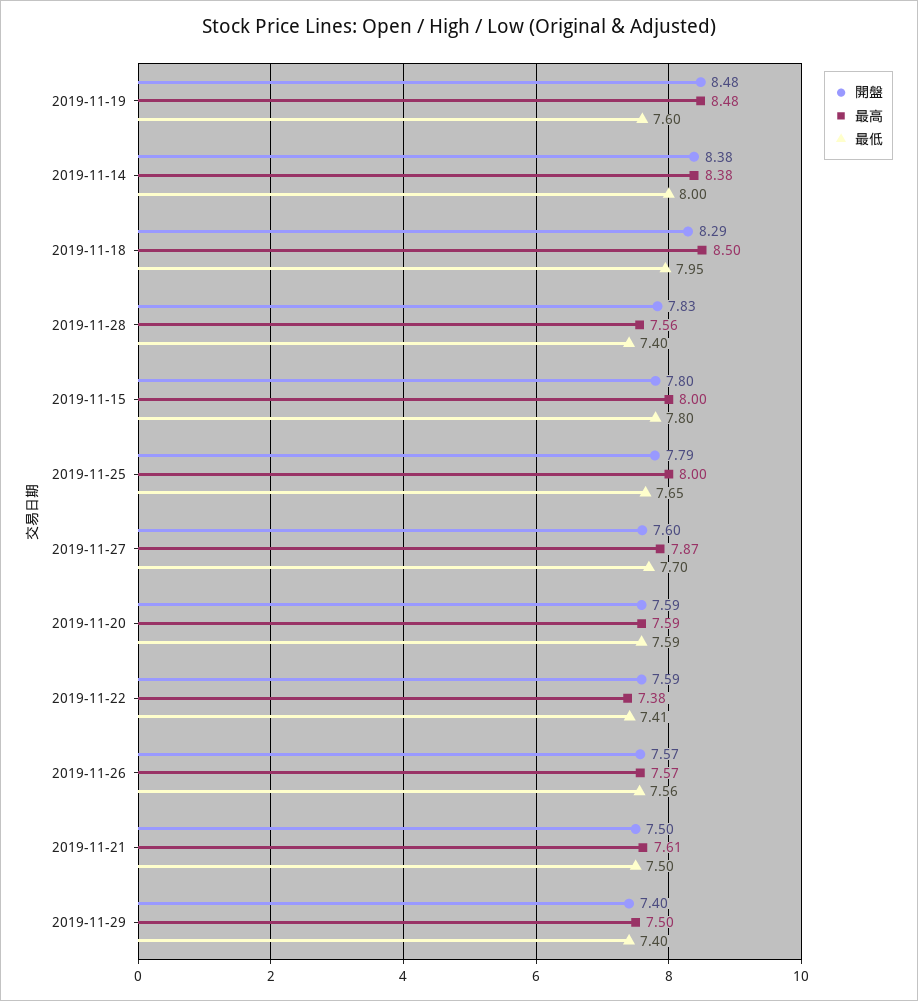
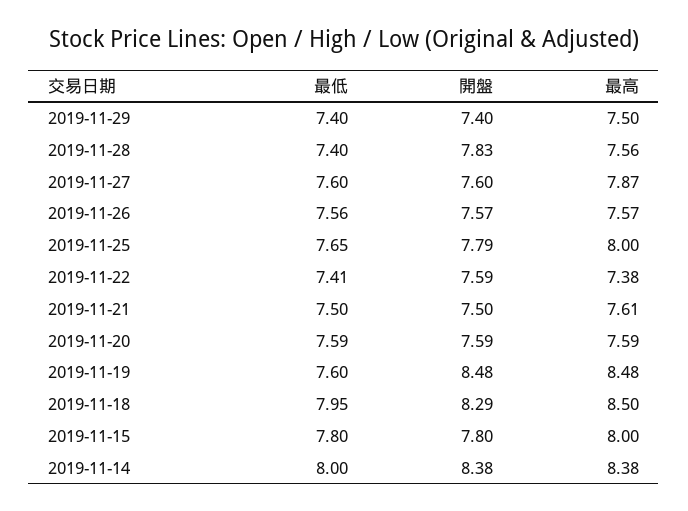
  {
    "開盤": {
      "2019-11-19": 8.48,
      "2019-11-14": 8.38,
      "2019-11-18": 8.29,
      "2019-11-28": 7.83,
      "2019-11-15": 7.8,
      "2019-11-25": 7.79,
      "2019-11-27": 7.6,
      "2019-11-20": 7.59,
      "2019-11-22": 7.59,
      "2019-11-26": 7.57,
      "2019-11-21": 7.5,
      "2019-11-29": 7.4
    },
    "最高": {
      "2019-11-19": 8.48,
      "2019-11-14": 8.38,
      "2019-11-18": 8.5,
      "2019-11-28": 7.56,
      "2019-11-15": 8,
      "2019-11-25": 8,
      "2019-11-27": 7.87,
      "2019-11-20": 7.59,
      "2019-11-22": 7.38,
      "2019-11-26": 7.57,
      "2019-11-21": 7.61,
      "2019-11-29": 7.5
    },
    "最低": {
      "2019-11-19": 7.6,
      "2019-11-14": 8,
      "2019-11-18": 7.95,
      "2019-11-28": 7.4,
      "2019-11-15": 7.8,
      "2019-11-25": 7.65,
-     "2019-11-27": 7.7,
+     "2019-11-27": 7.6,
      "2019-11-20": 7.59,
      "2019-11-22": 7.41,
      "2019-11-26": 7.56,
      "2019-11-21": 7.5,
      "2019-11-29": 7.4
    }
  }

